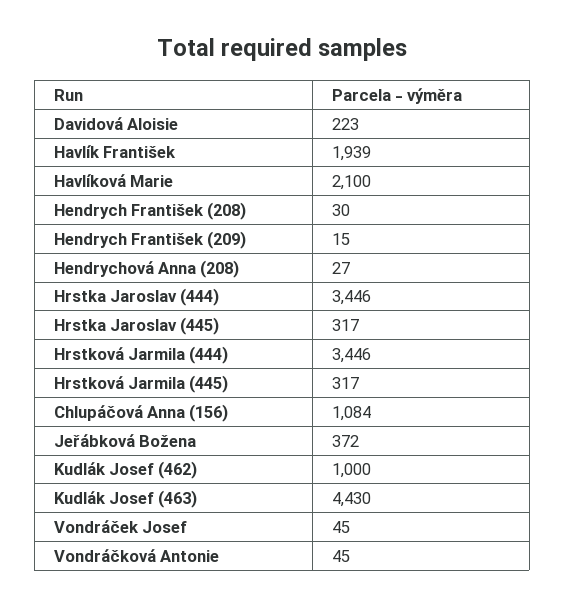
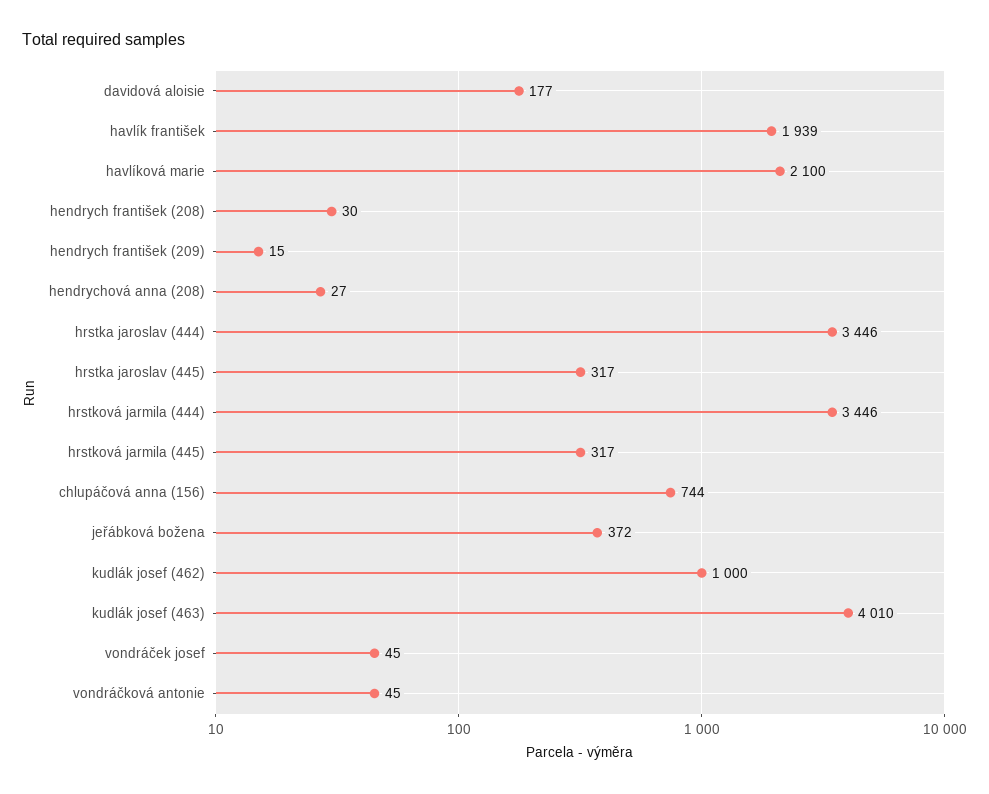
  {
-   "Davidová Aloisie": 223,
+   "Davidová Aloisie": 177,
    "Havlík František": 1939,
    "Havlíková Marie": 2100,
    "Hendrych František (208)": 30,
    "Hendrych František (209)": 15,
    "Hendrychová Anna (208)": 27,
    "Hrstka Jaroslav (444)": 3446,
    "Hrstka Jaroslav (445)": 317,
    "Hrstková Jarmila (444)": 3446,
    "Hrstková Jarmila (445)": 317,
-   "Chlupáčová Anna (156)": 1084,
+   "Chlupáčová Anna (156)": 744,
    "Jeřábková Božena": 372,
    "Kudlák Josef (462)": 1000,
-   "Kudlák Josef (463)": 4430,
+   "Kudlák Josef (463)": 4010,
    "Vondráček Josef": 45,
    "Vondráčková Antonie": 45
  }

